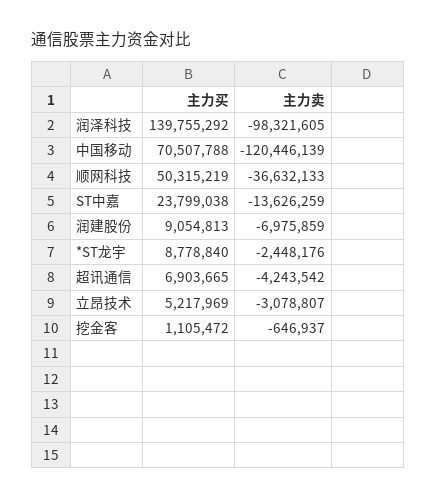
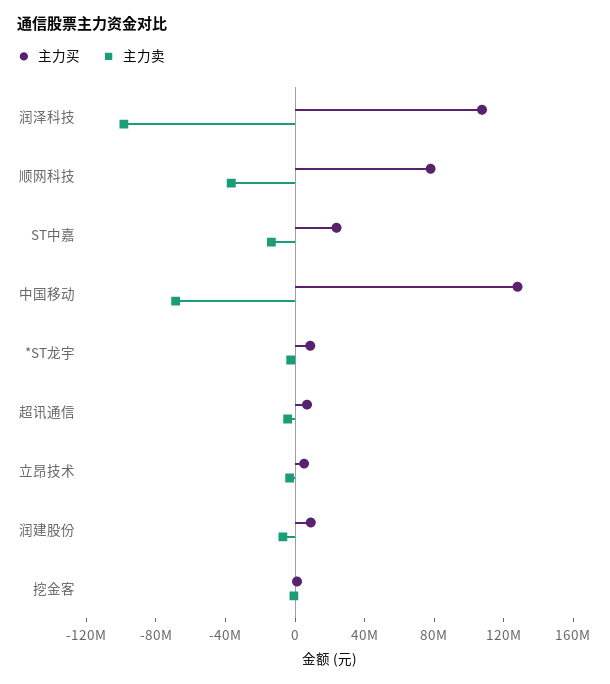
  {
    "主力买": {
-     "润泽科技": 139755292,
+     "润泽科技": 110000000,
-     "中国移动": 70507788,
+     "中国移动": 130000000,
-     "顺网科技": 50315219,
+     "顺网科技": 80000000,
      "ST中嘉": 23799038,
      "润建股份": 9054813,
      "*ST龙宇": 8778840,
      "超讯通信": 6903665,
      "立昂技术": 5217969,
      "挖金客": 1105472
    },
    "主力卖": {
      "润泽科技": -98321605,
-     "中国移动": -120446139,
+     "中国移动": -70000000,
      "顺网科技": -36632133,
      "ST中嘉": -13626259,
      "润建股份": -6975859,
      "*ST龙宇": -2448176,
      "超讯通信": -4243542,
      "立昂技术": -3078807,
      "挖金客": -646937
    }
  }

